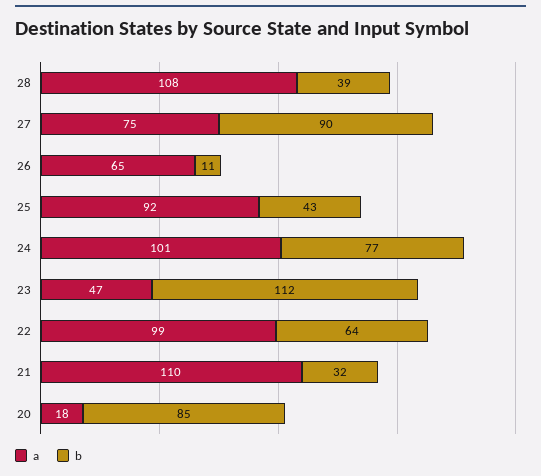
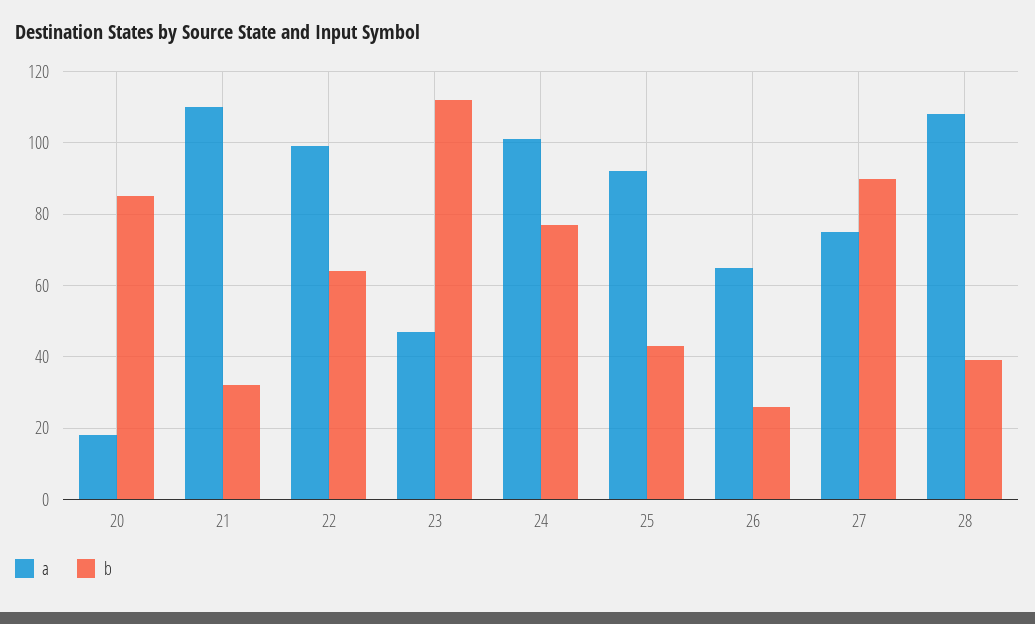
  {
    "a": {
      "28": 108,
      "27": 75,
      "26": 65,
      "25": 92,
      "24": 101,
      "23": 47,
      "22": 99,
      "21": 110,
      "20": 18
    },
    "b": {
      "28": 39,
      "27": 90,
-     "26": 11,
+     "26": 25,
      "25": 43,
      "24": 77,
      "23": 112,
      "22": 64,
      "21": 32,
      "20": 85
    }
  }

